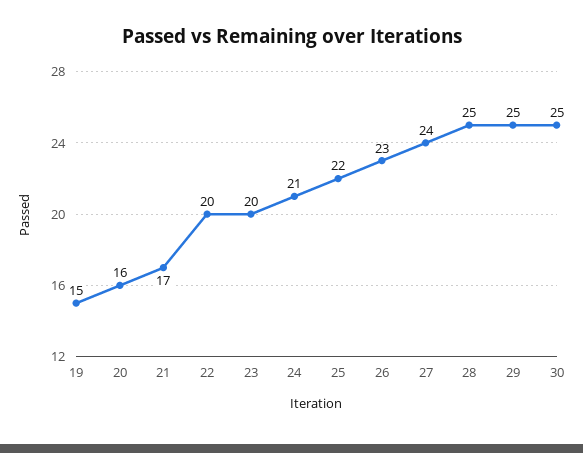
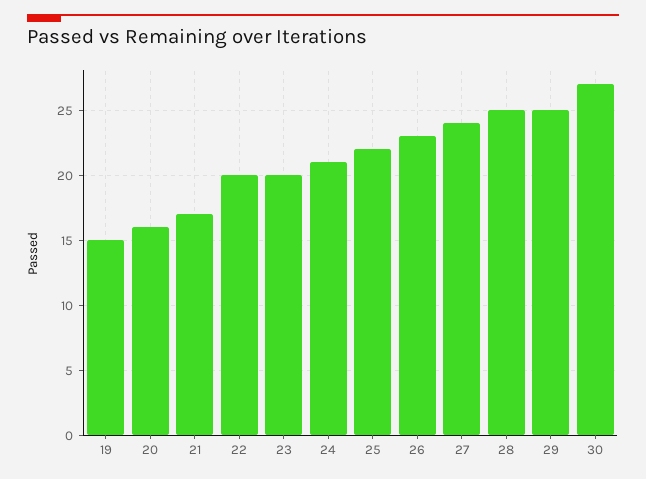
  {
    "19": 15,
    "20": 16,
    "21": 17,
    "22": 20,
    "23": 20,
    "24": 21,
    "25": 22,
    "26": 23,
    "27": 24,
    "28": 25,
    "29": 25,
-   "30": 25
+   "30": 27
  }

